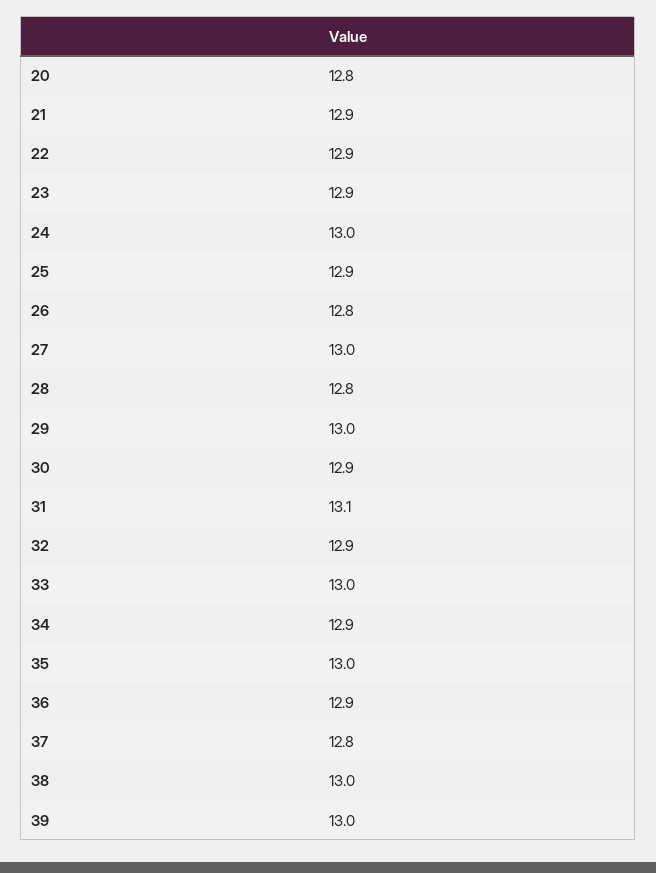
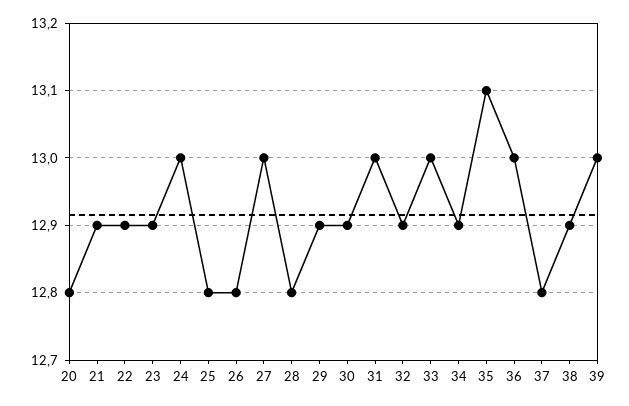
  {
    "20": 12.8,
    "21": 12.9,
    "22": 12.9,
    "23": 12.9,
    "24": 13,
-   "25": 12.9,
+   "25": 12.8,
    "26": 12.8,
    "27": 13,
    "28": 12.8,
-   "29": 13,
+   "29": 12.9,
    "30": 12.9,
-   "31": 13.1,
+   "31": 13,
    "32": 12.9,
    "33": 13,
    "34": 12.9,
-   "35": 13,
+   "35": 13.1,
-   "36": 12.9,
+   "36": 13,
    "37": 12.8,
-   "38": 13,
+   "38": 12.9,
    "39": 13
  }

